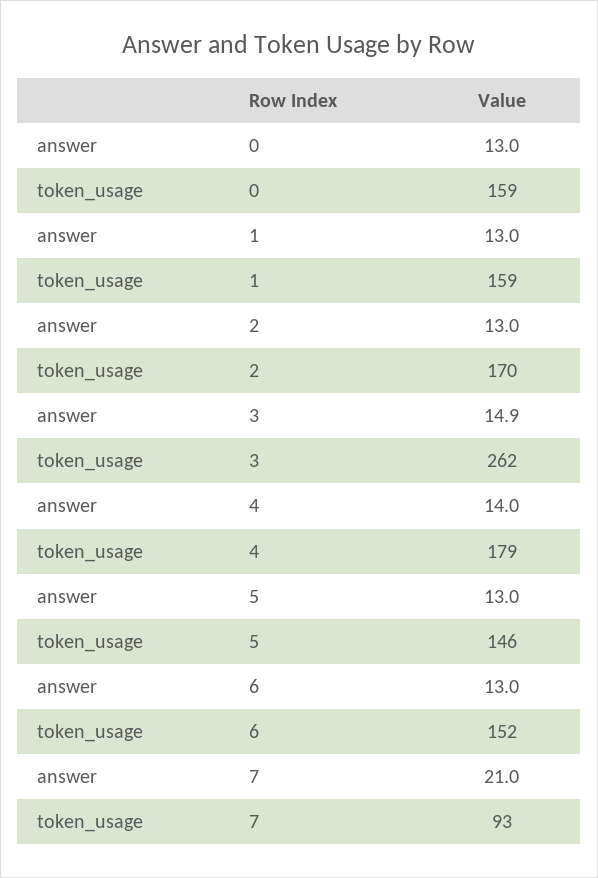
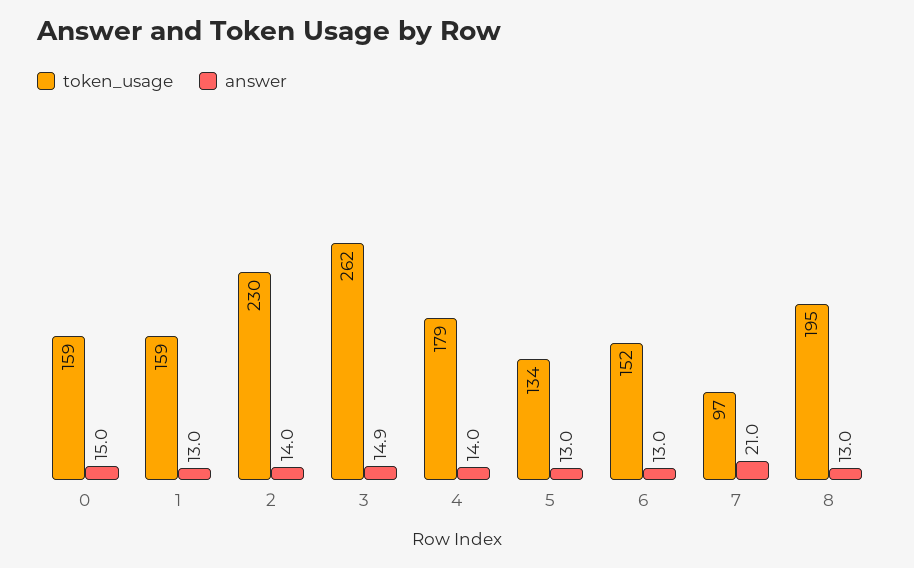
  {
    "answer": {
-     "0": 13,
+     "0": 15,
      "1": 13,
-     "2": 13,
+     "2": 14,
      "3": 14.9,
      "4": 14,
      "5": 13,
      "6": 13,
-     "7": 21
+     "7": 21,
+     "8": 13
    },
    "token_usage": {
      "0": 159,
      "1": 159,
-     "2": 170,
+     "2": 230,
      "3": 262,
      "4": 179,
-     "5": 146,
+     "5": 134,
      "6": 152,
-     "7": 93
+     "7": 97,
+     "8": 195
    }
  }

